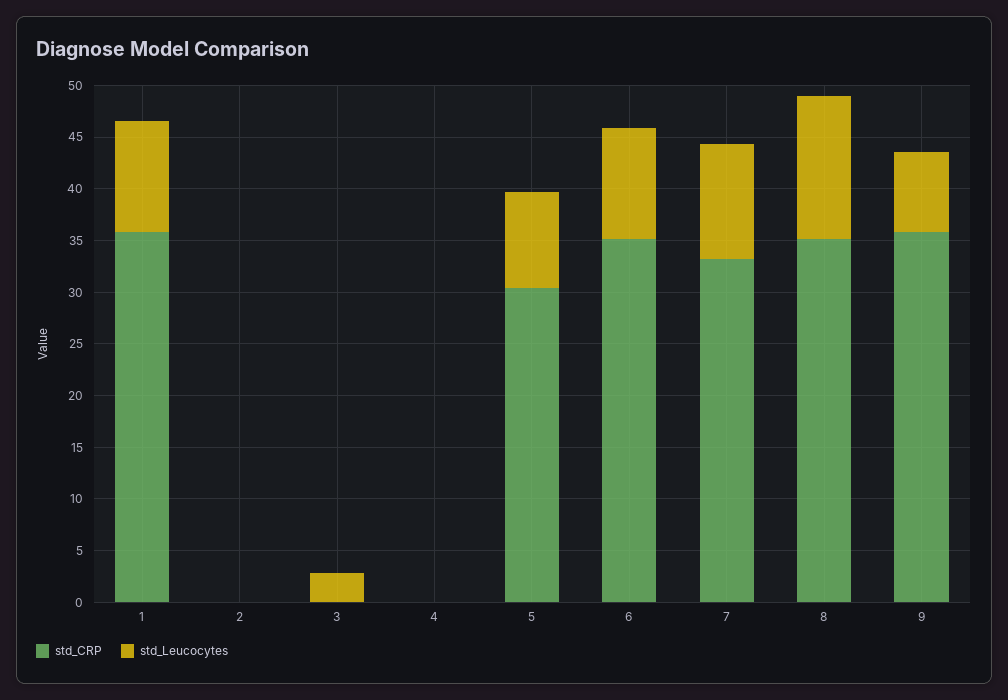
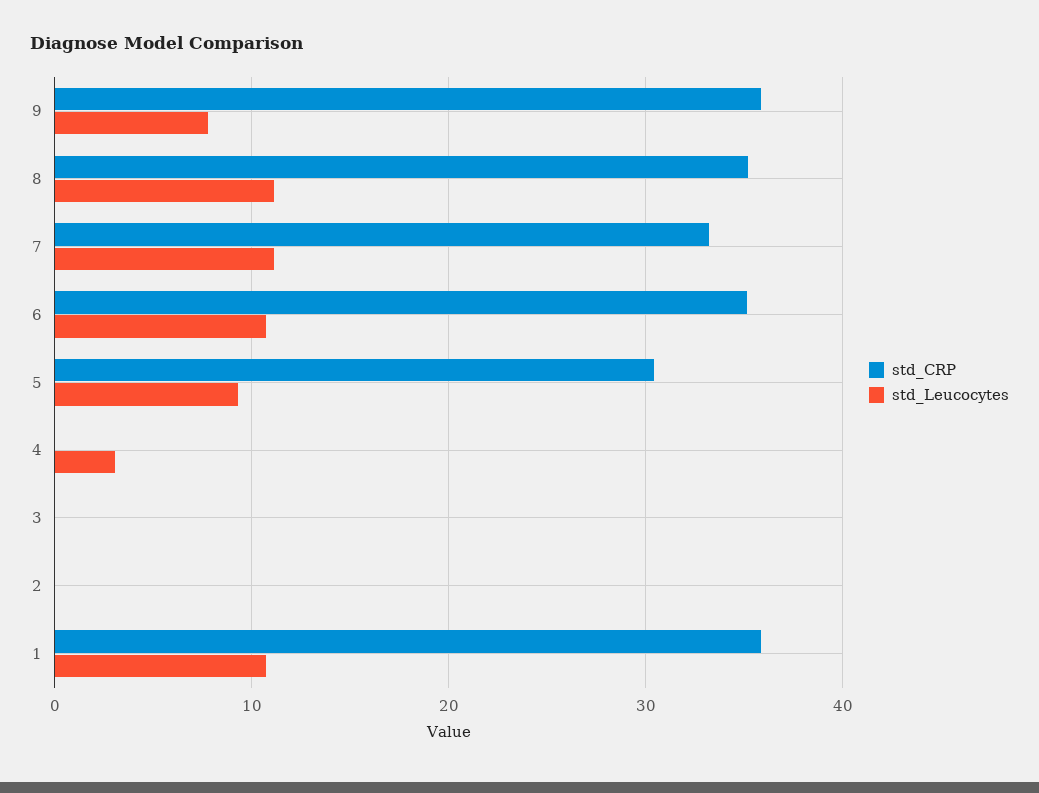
  {
    "std_CRP": {
      "1": 36,
      "2": 0,
      "3": 0,
      "4": 0,
      "5": 30,
      "6": 35,
      "7": 33,
      "8": 35,
      "9": 36
    },
    "std_Leucocytes": {
      "1": 11,
      "2": 0,
-     "3": 3,
+     "3": 0,
-     "4": 0,
+     "4": 3,
      "5": 9,
      "6": 11,
      "7": 11,
-     "8": 14,
+     "8": 11,
      "9": 8
    }
  }

